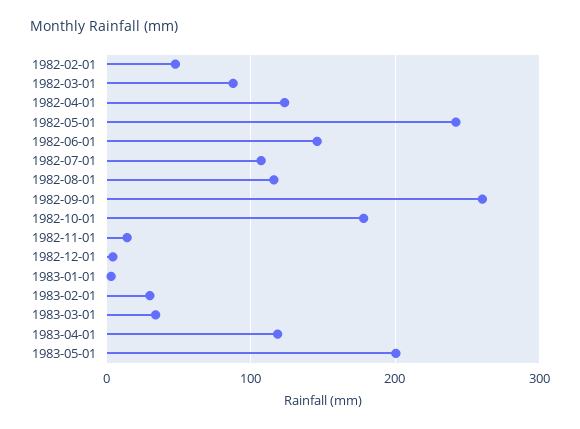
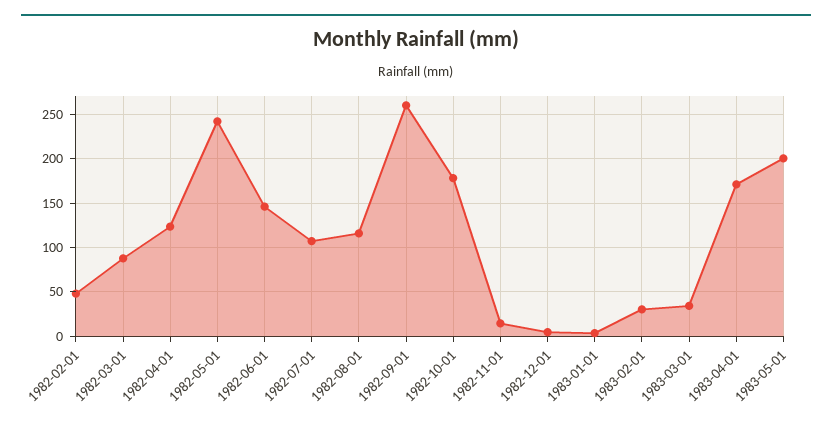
  {
    "1982-02-01": 50,
    "1982-03-01": 90,
    "1982-04-01": 120,
    "1982-05-01": 240,
    "1982-06-01": 150,
    "1982-07-01": 110,
    "1982-08-01": 120,
    "1982-09-01": 260,
    "1982-10-01": 180,
    "1982-11-01": 10,
    "1982-12-01": 0,
    "1983-01-01": 0,
    "1983-02-01": 30,
    "1983-03-01": 30,
-   "1983-04-01": 120,
+   "1983-04-01": 170,
    "1983-05-01": 200
  }

